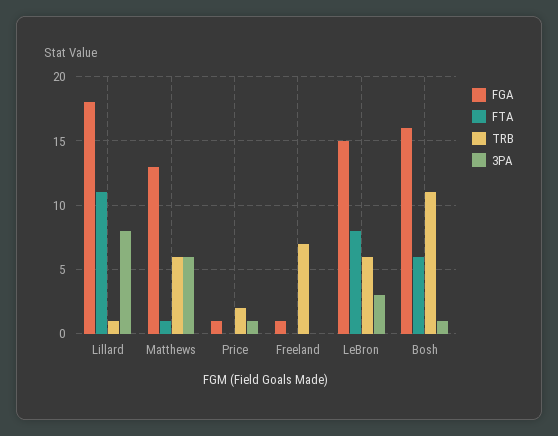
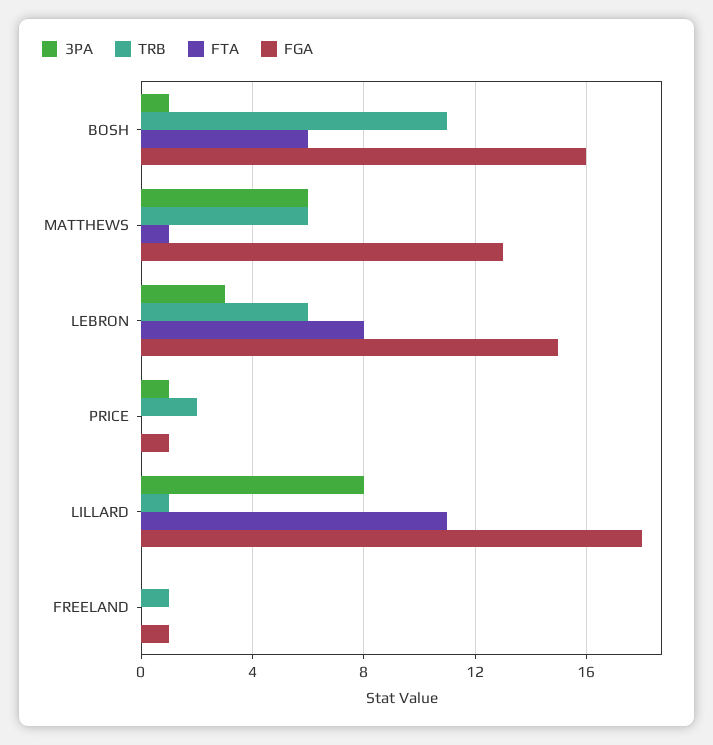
  {
    "FGA": {
      "Lillard": 18,
      "Matthews": 13,
      "Price": 1,
      "Freeland": 1,
      "LeBron": 15,
      "Bosh": 16
    },
    "FTA": {
      "Lillard": 11,
      "Matthews": 1,
      "Price": 0,
      "Freeland": 0,
      "LeBron": 8,
      "Bosh": 6
    },
    "TRB": {
      "Lillard": 1,
      "Matthews": 6,
      "Price": 2,
-     "Freeland": 7,
+     "Freeland": 1,
      "LeBron": 6,
      "Bosh": 11
    },
    "3PA": {
      "Lillard": 8,
      "Matthews": 6,
      "Price": 1,
      "Freeland": 0,
      "LeBron": 3,
      "Bosh": 1
    }
  }

